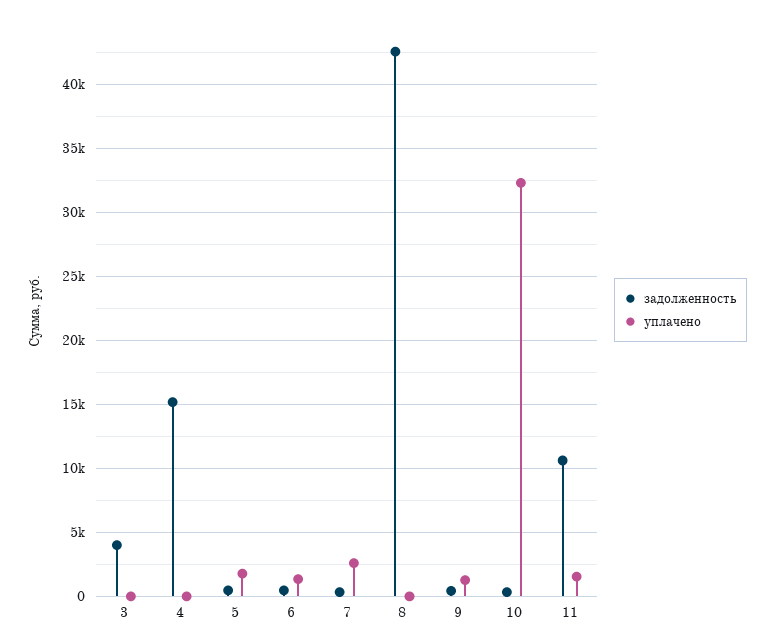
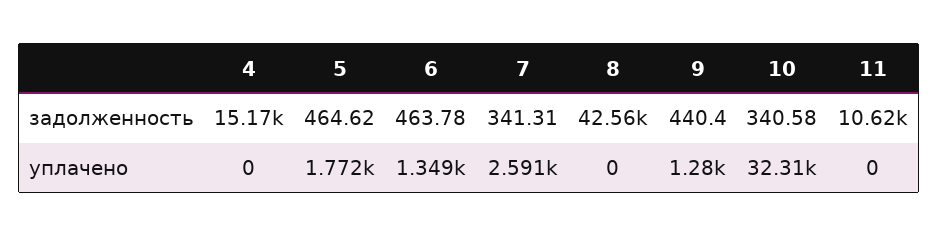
  {
    "задолженность": {
-     "3": 4000,
      "4": 15170,
      "5": 464.62,
      "6": 463.78,
      "7": 341.31,
      "8": 42560,
      "9": 440.4,
      "10": 340.58,
      "11": 10620
    },
    "уплачено": {
-     "3": 0,
      "4": 0,
      "5": 1772,
      "6": 1349,
      "7": 2591,
      "8": 0,
      "9": 1280,
      "10": 32310,
-     "11": 1500
+     "11": 0
    }
  }

